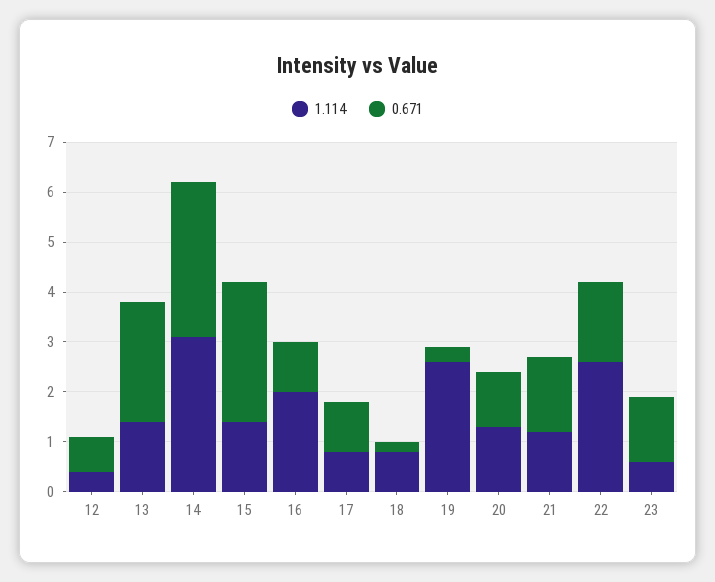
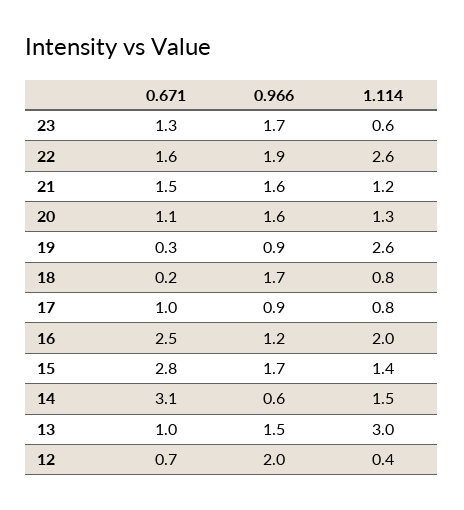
  {
    "1.114": {
      "12": 0.4,
-     "13": 1.5,
+     "13": 3,
-     "14": 3,
+     "14": 1.5,
      "15": 1.4,
      "16": 2,
      "17": 0.8,
      "18": 0.8,
      "19": 2.6,
      "20": 1.3,
      "21": 1.2,
      "22": 2.6,
      "23": 0.6
    },
    "0.671": {
      "12": 0.7,
-     "13": 2.5,
+     "13": 1,
      "14": 3.1,
      "15": 2.8,
-     "16": 1,
+     "16": 2.5,
      "17": 1,
      "18": 0.2,
      "19": 0.3,
      "20": 1.1,
      "21": 1.5,
      "22": 1.6,
      "23": 1.3
-   }
+   },
+   "0.966": {
+     "23": 1.7,
+     "22": 1.9,
+     "21": 1.6,
+     "20": 1.6,
+     "19": 0.9,
+     "18": 1.7,
+     "17": 0.9,
+     "16": 1.2,
+     "15": 1.7,
+     "14": 0.6,
+     "13": 1.5,
+     "12": 2
+   }
  }

